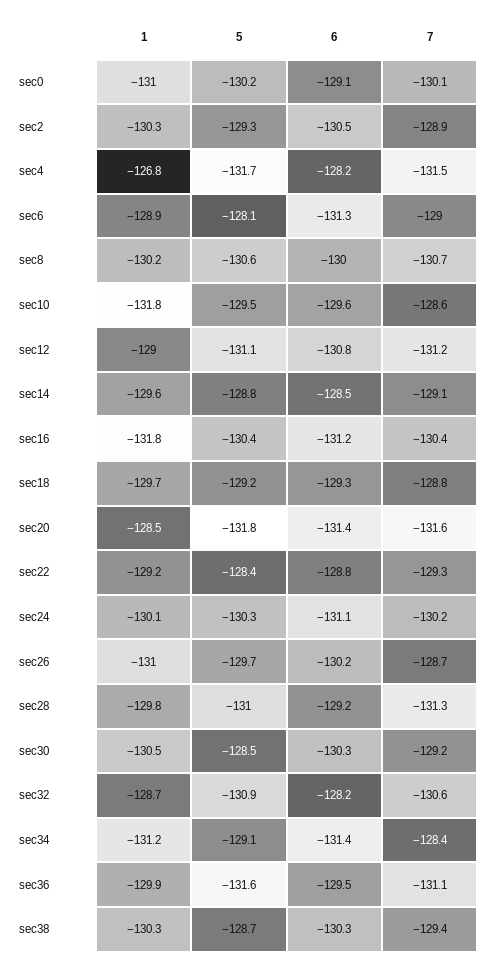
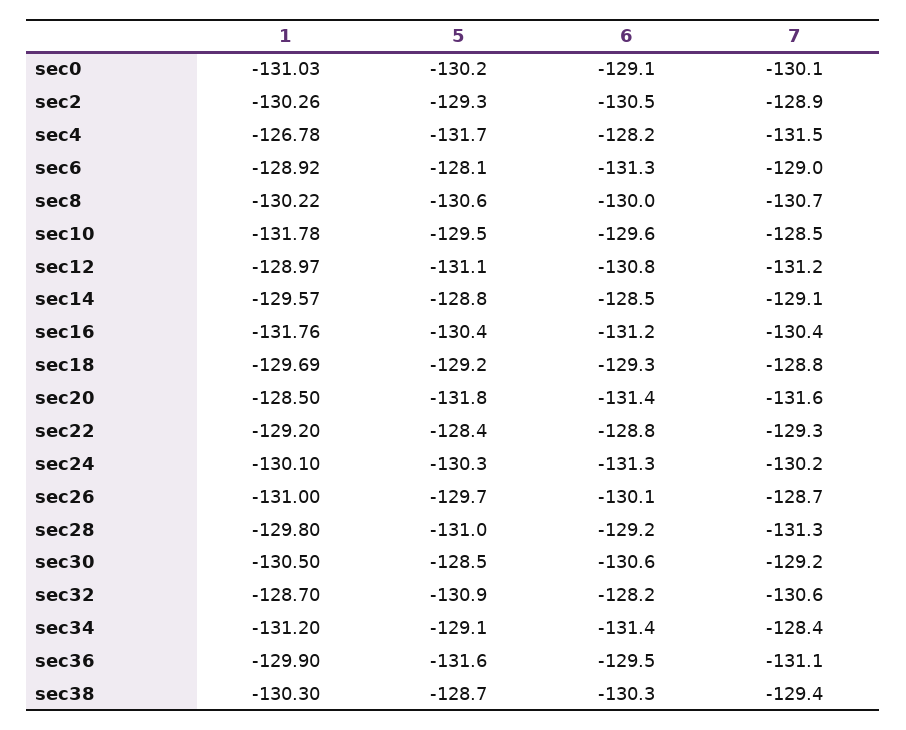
  {
    "1": {
      "sec0": -131.03,
      "sec2": -130.26,
      "sec4": -126.78,
      "sec6": -128.92,
      "sec8": -130.22,
      "sec10": -131.78,
      "sec12": -128.97,
      "sec14": -129.57,
      "sec16": -131.76,
      "sec18": -129.69,
      "sec20": -128.5,
      "sec22": -129.2,
      "sec24": -130.1,
      "sec26": -131,
      "sec28": -129.8,
      "sec30": -130.5,
      "sec32": -128.7,
      "sec34": -131.2,
      "sec36": -129.9,
      "sec38": -130.3
    },
    "5": {
      "sec0": -130.2,
      "sec2": -129.3,
      "sec4": -131.7,
      "sec6": -128.1,
      "sec8": -130.6,
      "sec10": -129.5,
      "sec12": -131.1,
      "sec14": -128.8,
      "sec16": -130.4,
      "sec18": -129.2,
      "sec20": -131.8,
      "sec22": -128.4,
      "sec24": -130.3,
      "sec26": -129.7,
      "sec28": -131,
      "sec30": -128.5,
      "sec32": -130.9,
      "sec34": -129.1,
      "sec36": -131.6,
      "sec38": -128.7
    },
    "6": {
      "sec0": -129.1,
      "sec2": -130.5,
      "sec4": -128.2,
      "sec6": -131.3,
      "sec8": -130,
      "sec10": -129.6,
      "sec12": -130.8,
      "sec14": -128.5,
      "sec16": -131.2,
      "sec18": -129.3,
      "sec20": -131.4,
      "sec22": -128.8,
-     "sec24": -131.1,
+     "sec24": -131.3,
-     "sec26": -130.2,
+     "sec26": -130.1,
      "sec28": -129.2,
-     "sec30": -130.3,
+     "sec30": -130.6,
      "sec32": -128.2,
      "sec34": -131.4,
      "sec36": -129.5,
      "sec38": -130.3
    },
    "7": {
      "sec0": -130.1,
      "sec2": -128.9,
      "sec4": -131.5,
      "sec6": -129,
      "sec8": -130.7,
-     "sec10": -128.6,
+     "sec10": -128.5,
      "sec12": -131.2,
      "sec14": -129.1,
      "sec16": -130.4,
      "sec18": -128.8,
      "sec20": -131.6,
      "sec22": -129.3,
      "sec24": -130.2,
      "sec26": -128.7,
      "sec28": -131.3,
      "sec30": -129.2,
      "sec32": -130.6,
      "sec34": -128.4,
      "sec36": -131.1,
      "sec38": -129.4
    }
  }

